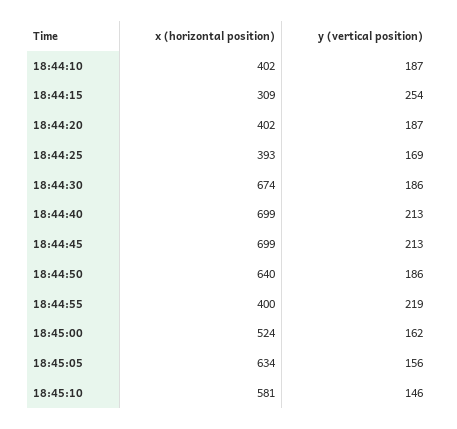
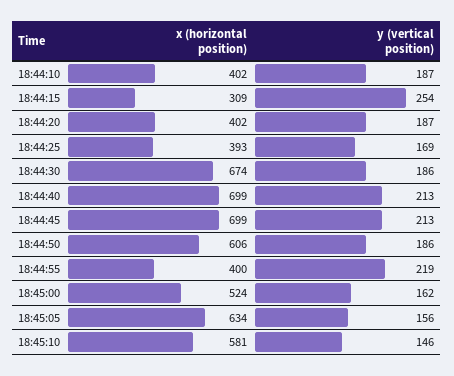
  {
    "x (horizontal position)": {
      "18:44:10": 402,
      "18:44:15": 309,
      "18:44:20": 402,
      "18:44:25": 393,
      "18:44:30": 674,
      "18:44:40": 699,
      "18:44:45": 699,
-     "18:44:50": 640,
+     "18:44:50": 606,
      "18:44:55": 400,
      "18:45:00": 524,
      "18:45:05": 634,
      "18:45:10": 581
    },
    "y (vertical position)": {
      "18:44:10": 187,
      "18:44:15": 254,
      "18:44:20": 187,
      "18:44:25": 169,
      "18:44:30": 186,
      "18:44:40": 213,
      "18:44:45": 213,
      "18:44:50": 186,
      "18:44:55": 219,
      "18:45:00": 162,
      "18:45:05": 156,
      "18:45:10": 146
    }
  }

